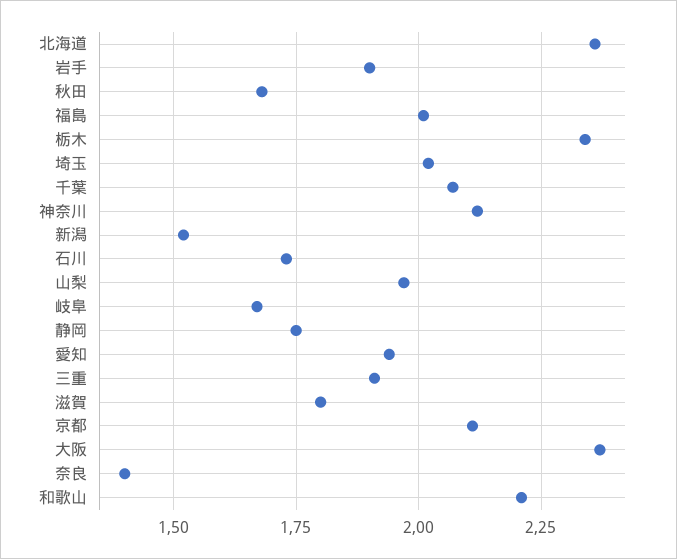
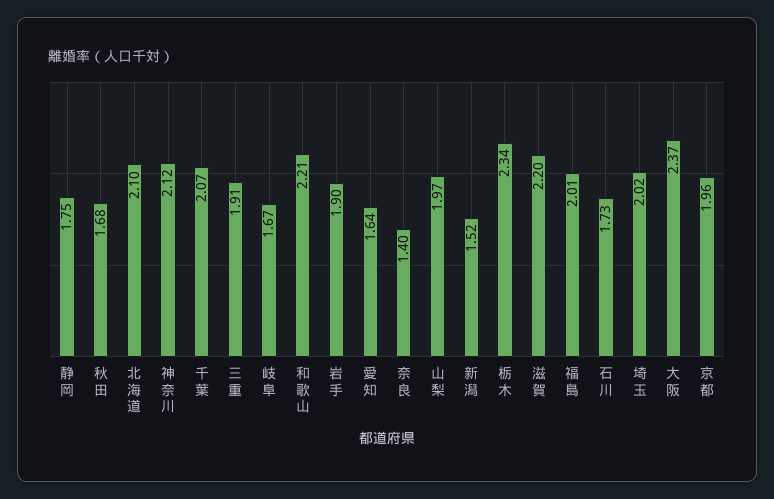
  {
-   "北海道": 2.35,
+   "北海道": 2.1,
    "岩手": 1.9,
    "秋田": 1.68,
    "福島": 2.01,
    "栃木": 2.34,
    "埼玉": 2.02,
    "千葉": 2.07,
    "神奈川": 2.12,
    "新潟": 1.52,
    "石川": 1.73,
    "山梨": 1.97,
    "岐阜": 1.67,
    "静岡": 1.75,
-   "愛知": 1.95,
+   "愛知": 1.64,
    "三重": 1.91,
-   "滋賀": 1.8,
+   "滋賀": 2.2,
-   "京都": 2.1,
+   "京都": 1.96,
    "大阪": 2.37,
    "奈良": 1.4,
    "和歌山": 2.21
  }

